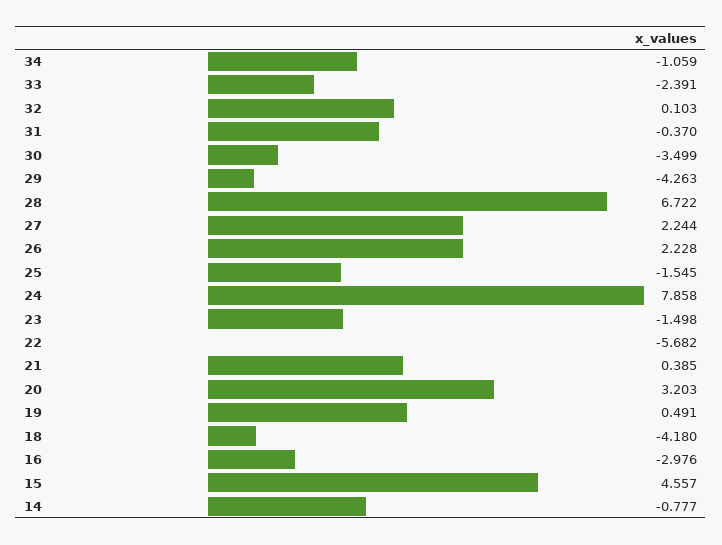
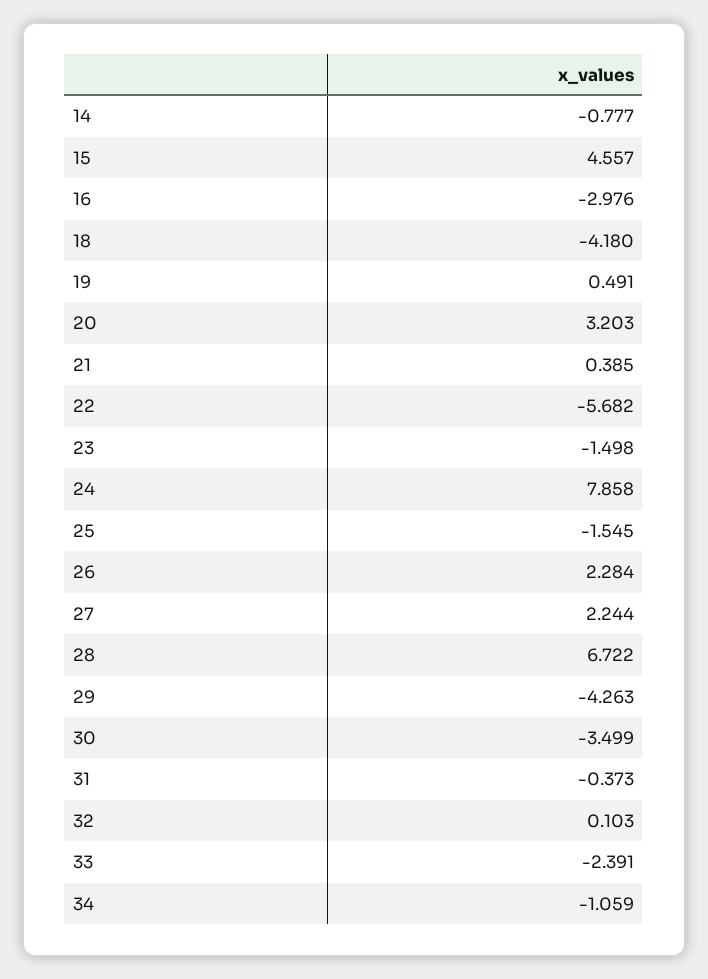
  {
    "34": -1.059,
    "33": -2.391,
    "32": 0.103,
-   "31": -0.37,
+   "31": -0.373,
    "30": -3.499,
    "29": -4.263,
    "28": 6.722,
    "27": 2.244,
-   "26": 2.228,
+   "26": 2.284,
    "25": -1.545,
    "24": 7.858,
    "23": -1.498,
    "22": -5.682,
    "21": 0.385,
    "20": 3.203,
    "19": 0.491,
    "18": -4.18,
    "16": -2.976,
    "15": 4.557,
    "14": -0.777
  }

